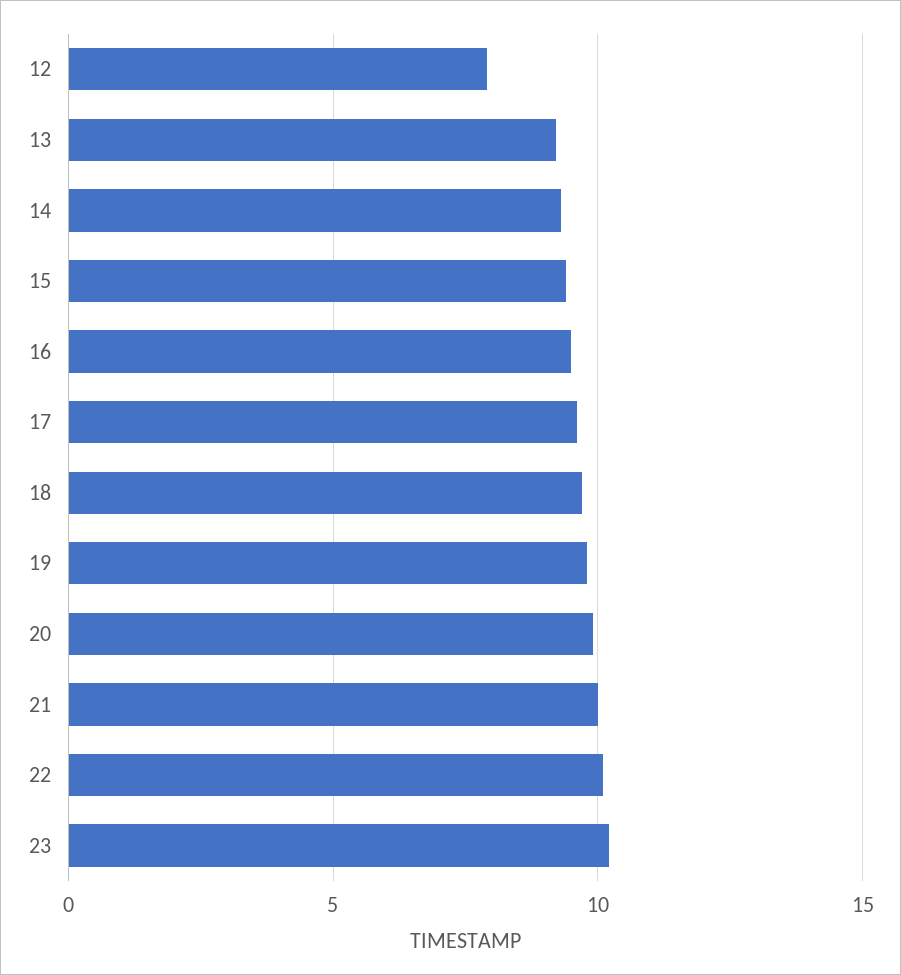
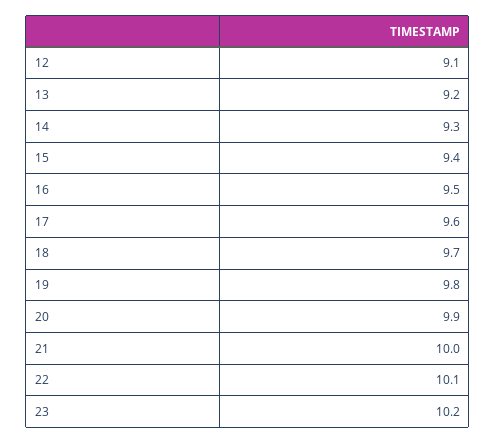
  {
-   "12": 8,
+   "12": 9.1,
    "13": 9.2,
    "14": 9.3,
    "15": 9.4,
    "16": 9.5,
    "17": 9.6,
    "18": 9.7,
    "19": 9.8,
    "20": 9.9,
    "21": 10,
    "22": 10.1,
    "23": 10.2
  }

